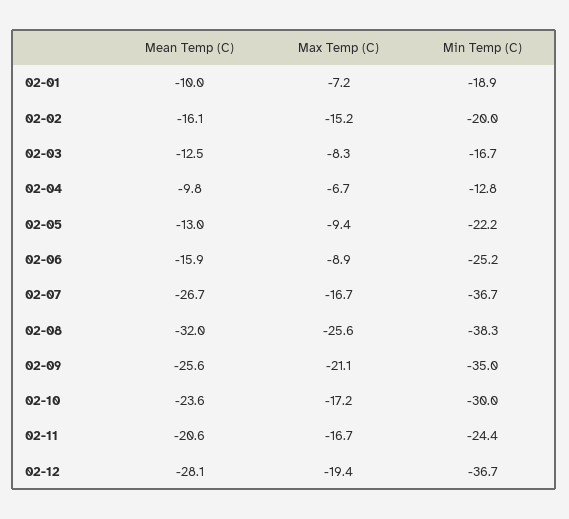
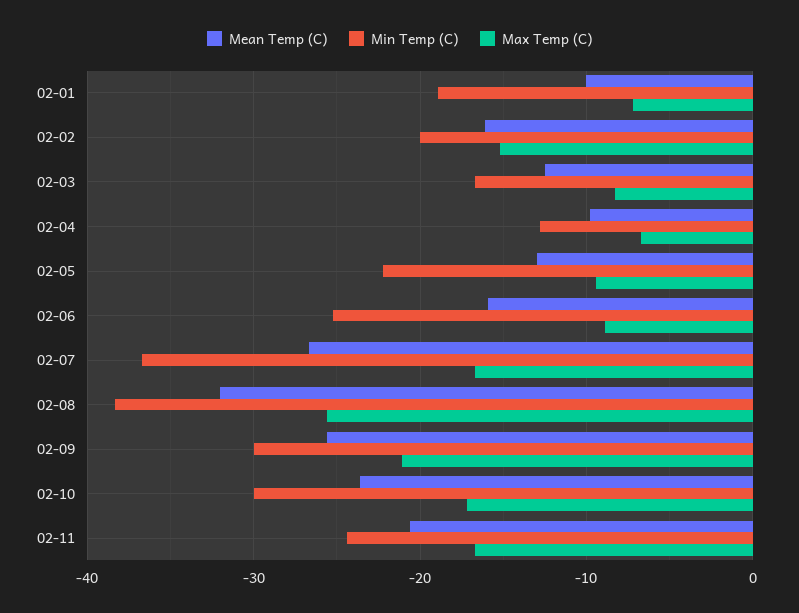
  {
    "Mean Temp (C)": {
      "02-01": -10,
      "02-02": -16.1,
      "02-03": -12.5,
      "02-04": -9.8,
      "02-05": -13,
      "02-06": -15.9,
      "02-07": -26.7,
      "02-08": -32,
      "02-09": -25.6,
      "02-10": -23.6,
-     "02-11": -20.6,
+     "02-11": -20.6
-     "02-12": -28.1
    },
    "Max Temp (C)": {
      "02-01": -7.2,
      "02-02": -15.2,
      "02-03": -8.3,
      "02-04": -6.7,
      "02-05": -9.4,
      "02-06": -8.9,
      "02-07": -16.7,
      "02-08": -25.6,
      "02-09": -21.1,
      "02-10": -17.2,
-     "02-11": -16.7,
+     "02-11": -16.7
-     "02-12": -19.4
    },
    "Min Temp (C)": {
      "02-01": -18.9,
      "02-02": -20,
      "02-03": -16.7,
      "02-04": -12.8,
      "02-05": -22.2,
      "02-06": -25.2,
      "02-07": -36.7,
      "02-08": -38.3,
-     "02-09": -35,
+     "02-09": -30,
      "02-10": -30,
-     "02-11": -24.4,
+     "02-11": -24.4
-     "02-12": -36.7
    }
  }

